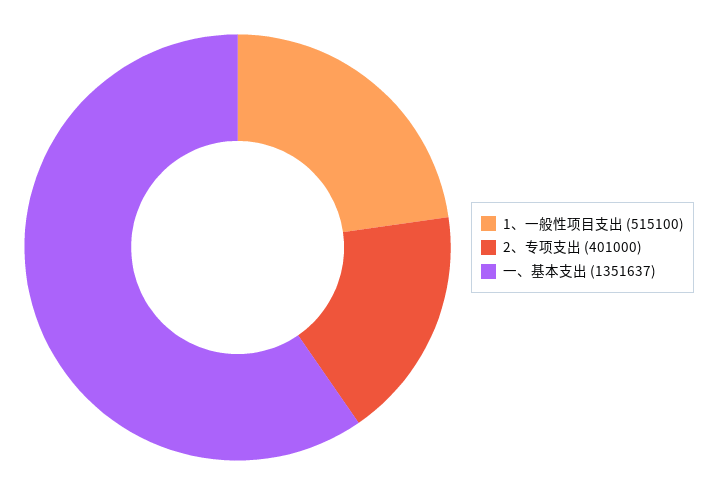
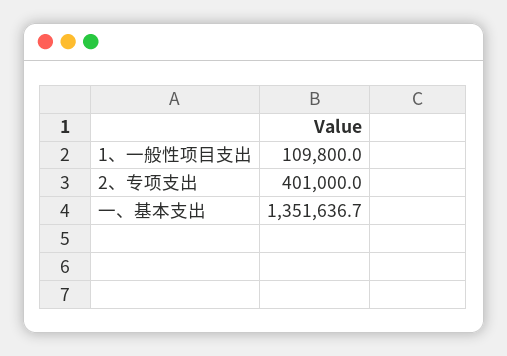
  {
-   "1、一般性项目支出": 515100,
+   "1、一般性项目支出": 109800,
    "2、专项支出": 401000,
    "一、基本支出": 1351636.7
  }

